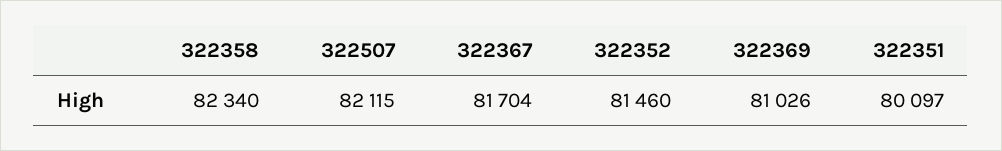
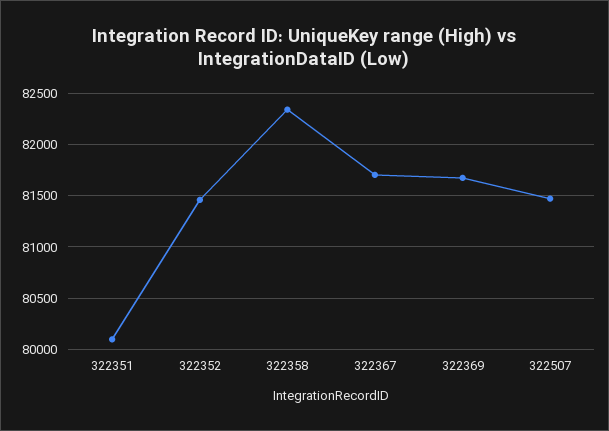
  {
    "322358": 82340,
-   "322507": 82115,
+   "322507": 81500,
    "322367": 81704,
    "322352": 81460,
-   "322369": 81026,
+   "322369": 81700,
    "322351": 80097
  }

